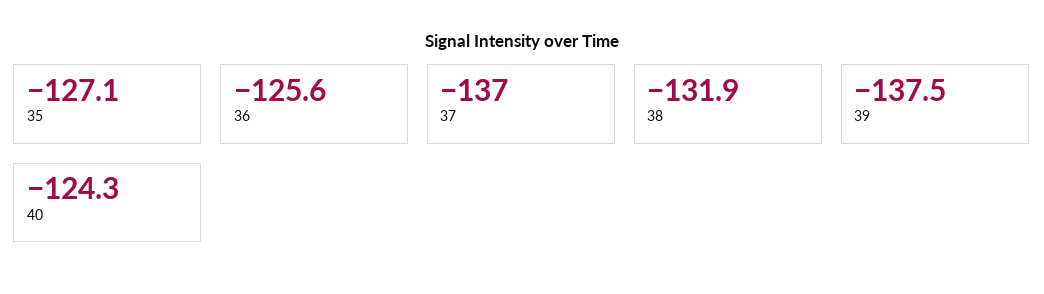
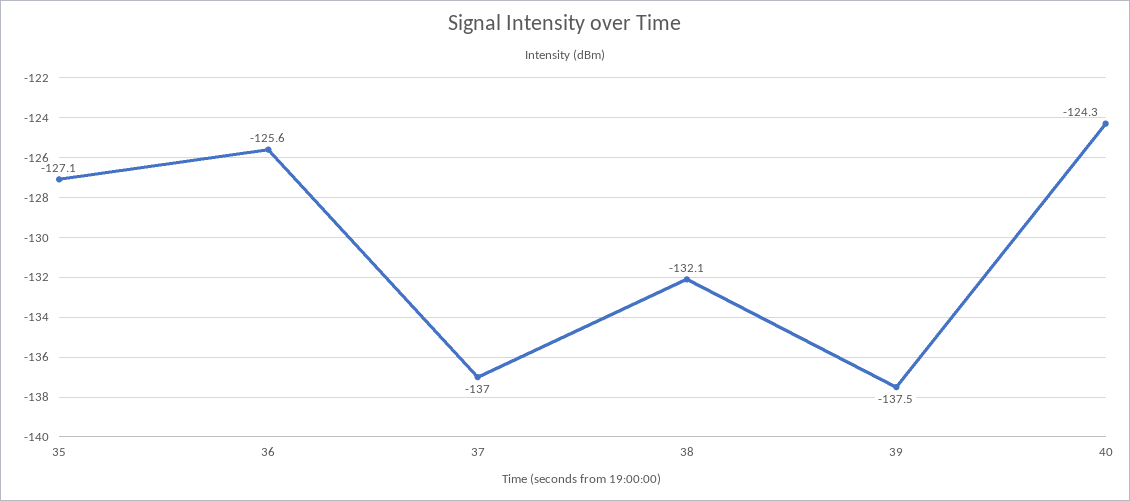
  {
    "35": -127.1,
    "36": -125.6,
    "37": -137,
-   "38": -131.9,
+   "38": -132.1,
    "39": -137.5,
    "40": -124.3
  }

